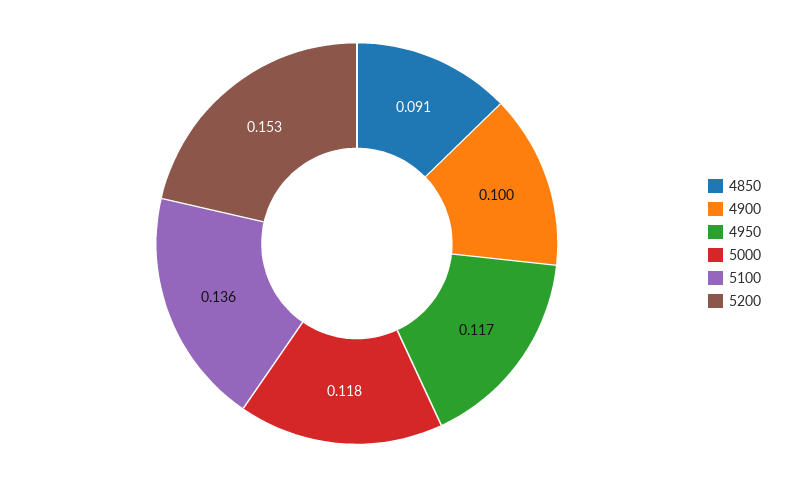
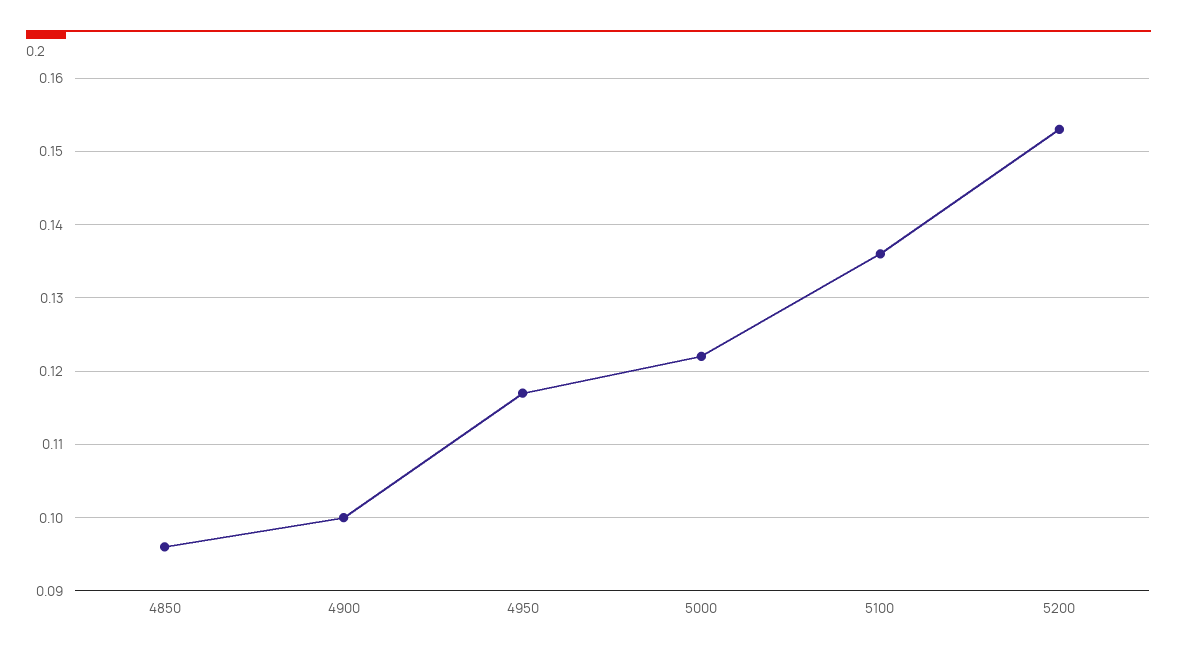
  {
-   "4850": 0.091,
+   "4850": 0.096,
    "4900": 0.1,
    "4950": 0.117,
-   "5000": 0.118,
+   "5000": 0.122,
    "5100": 0.136,
    "5200": 0.153
  }

